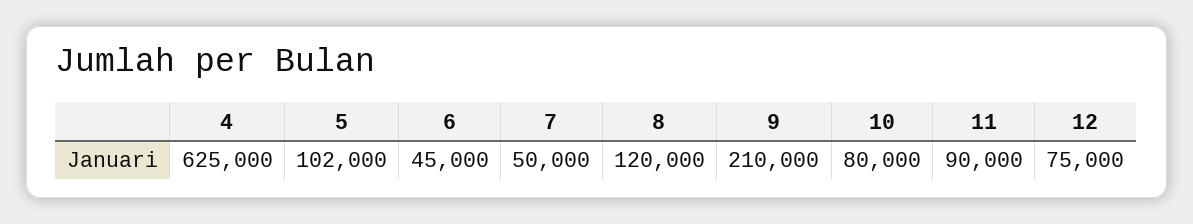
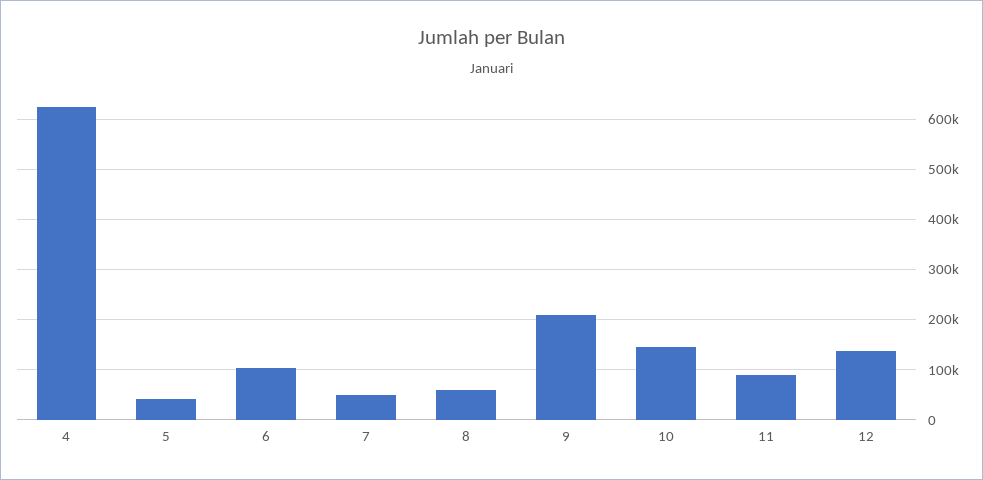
  {
    "4": 625000,
-   "5": 102000,
+   "5": 40000,
-   "6": 45000,
+   "6": 100000,
    "7": 50000,
-   "8": 120000,
+   "8": 60000,
    "9": 210000,
-   "10": 80000,
+   "10": 140000,
    "11": 90000,
-   "12": 75000
+   "12": 140000
  }

